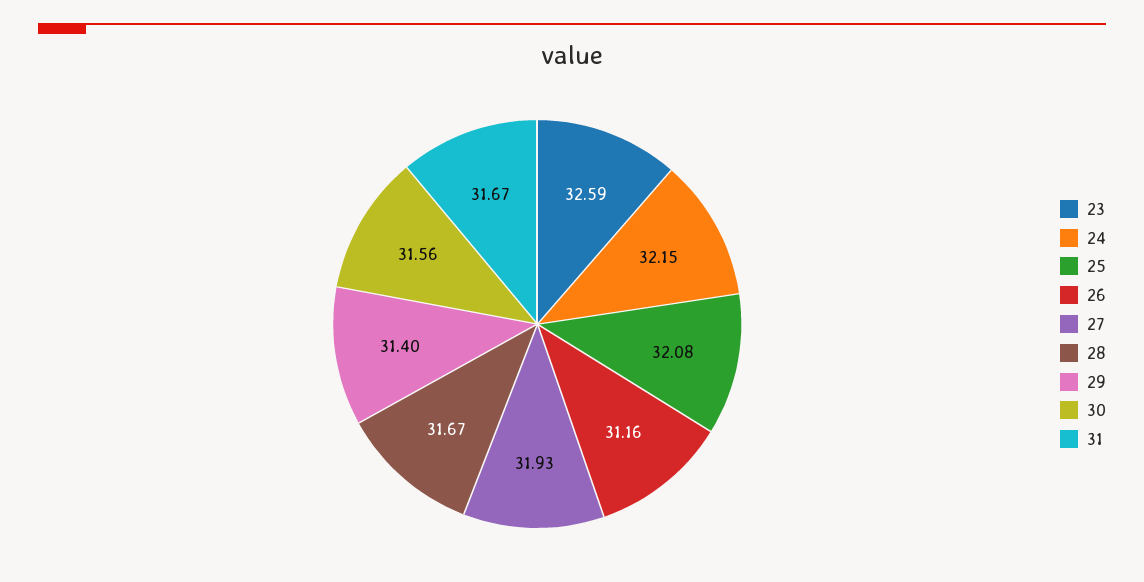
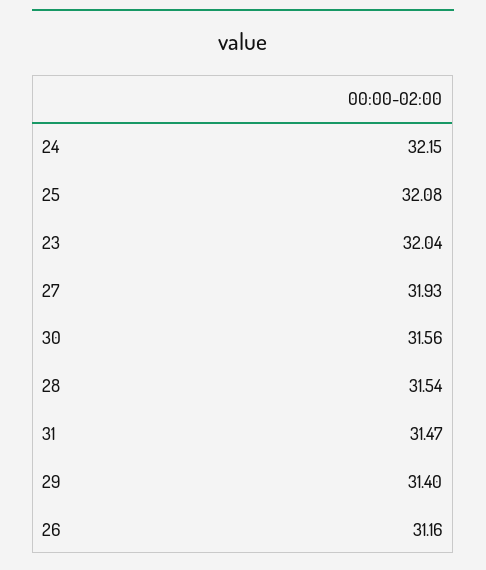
  {
-   "23": 32.59,
+   "23": 32.04,
    "24": 32.15,
    "25": 32.08,
    "26": 31.16,
    "27": 31.93,
-   "28": 31.67,
+   "28": 31.54,
    "29": 31.4,
    "30": 31.56,
-   "31": 31.67
+   "31": 31.47
  }

